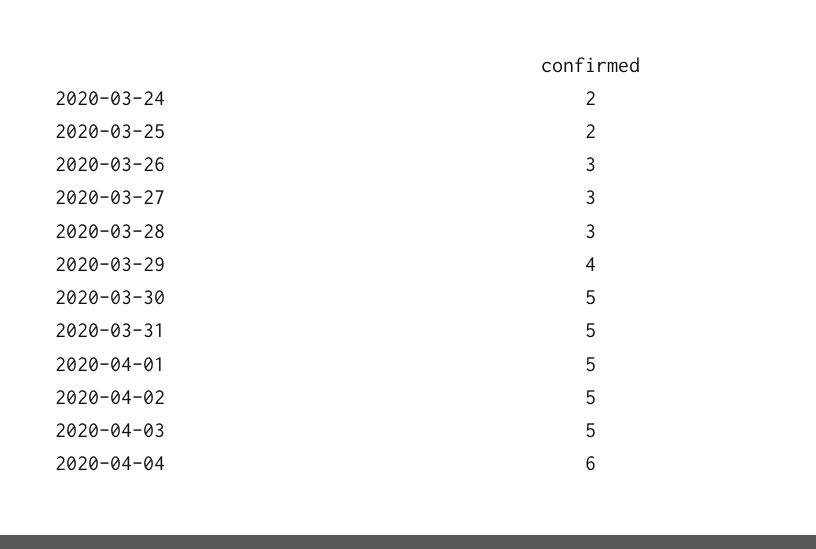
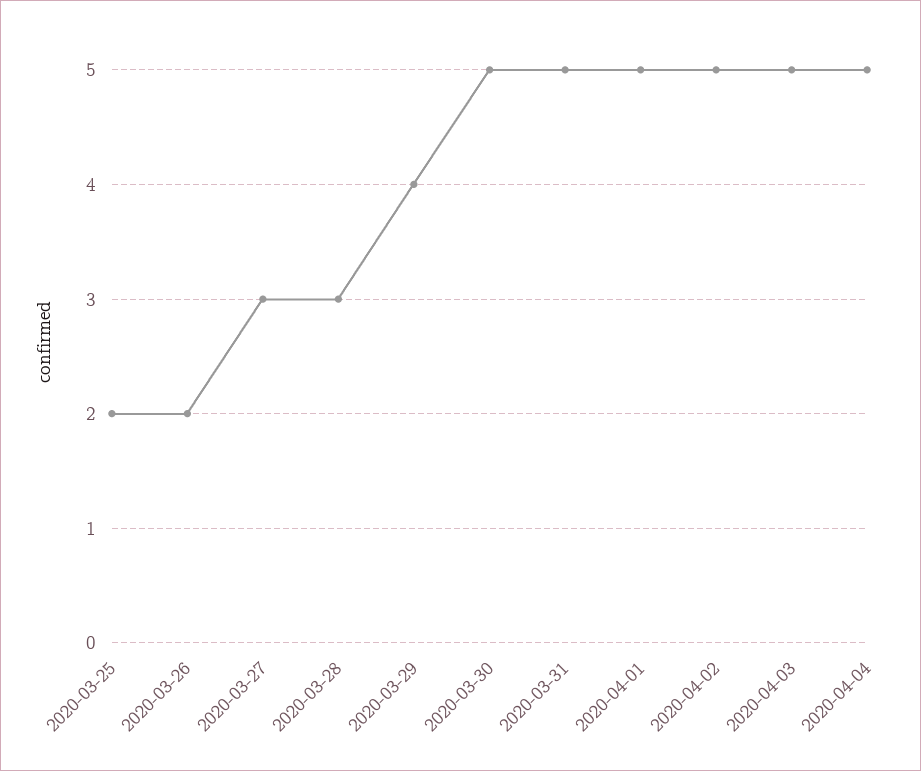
  {
-   "2020-03-24": 2,
    "2020-03-25": 2,
-   "2020-03-26": 3,
+   "2020-03-26": 2,
    "2020-03-27": 3,
    "2020-03-28": 3,
    "2020-03-29": 4,
    "2020-03-30": 5,
    "2020-03-31": 5,
    "2020-04-01": 5,
    "2020-04-02": 5,
    "2020-04-03": 5,
-   "2020-04-04": 6
+   "2020-04-04": 5
  }

